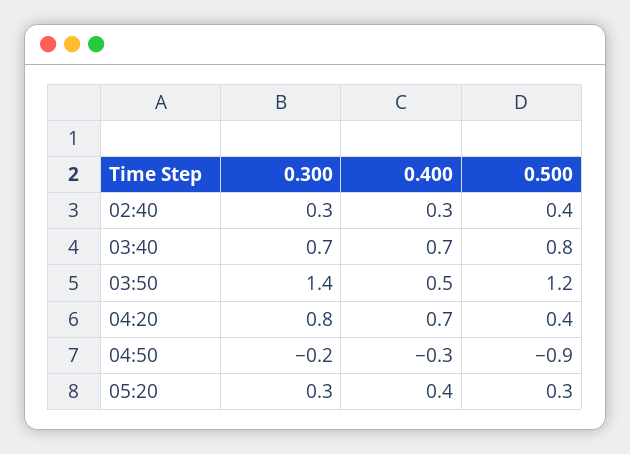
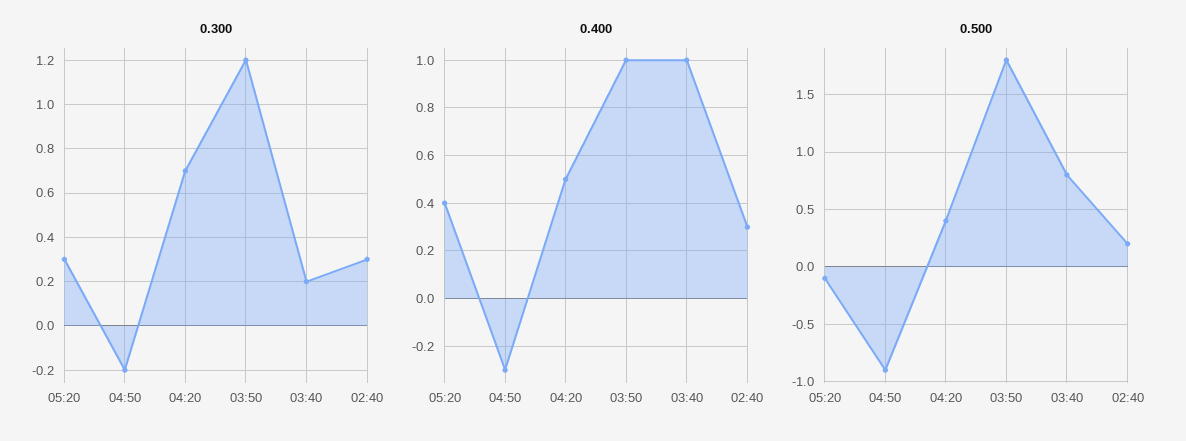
  {
    "0.300": {
      "02:40": 0.3,
-     "03:40": 0.7,
+     "03:40": 0.2,
-     "03:50": 1.4,
+     "03:50": 1.2,
-     "04:20": 0.8,
+     "04:20": 0.7,
      "04:50": -0.2,
      "05:20": 0.3
    },
    "0.400": {
      "02:40": 0.3,
-     "03:40": 0.7,
+     "03:40": 1,
-     "03:50": 0.5,
+     "03:50": 1,
-     "04:20": 0.7,
+     "04:20": 0.5,
      "04:50": -0.3,
      "05:20": 0.4
    },
    "0.500": {
-     "02:40": 0.4,
+     "02:40": 0.2,
      "03:40": 0.8,
-     "03:50": 1.2,
+     "03:50": 1.8,
      "04:20": 0.4,
      "04:50": -0.9,
-     "05:20": 0.3
+     "05:20": -0.1
    }
  }

